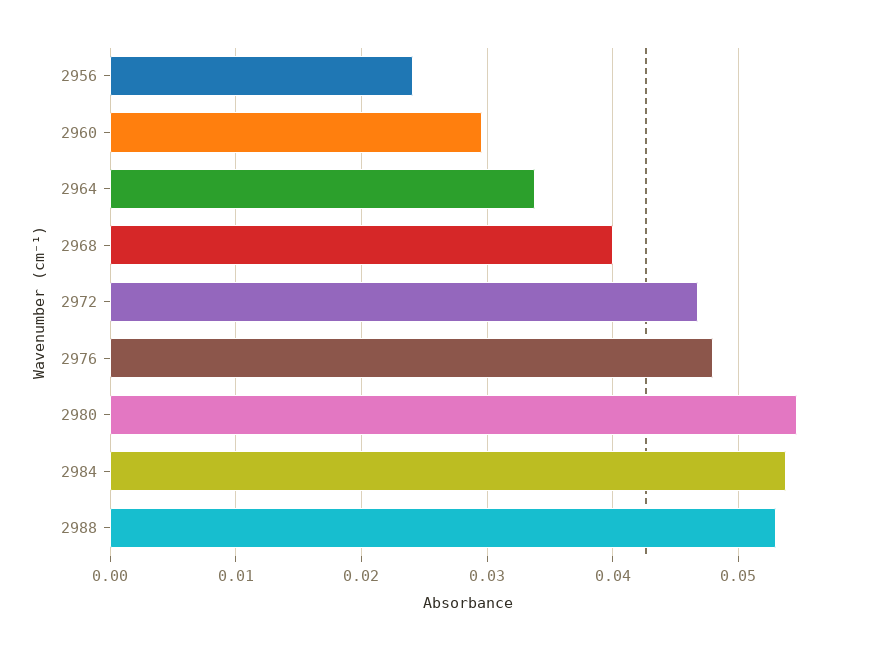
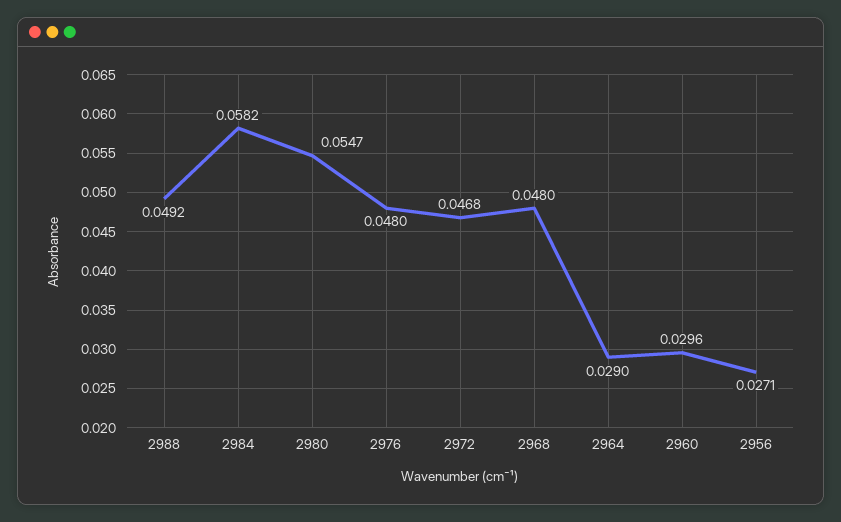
  {
-   "2956": 0.024,
+   "2956": 0.0271,
    "2960": 0.0296,
-   "2964": 0.034,
+   "2964": 0.029,
-   "2968": 0.04,
+   "2968": 0.048,
    "2972": 0.0468,
    "2976": 0.048,
    "2980": 0.0547,
-   "2984": 0.054,
+   "2984": 0.0582,
-   "2988": 0.053
+   "2988": 0.0492
  }

